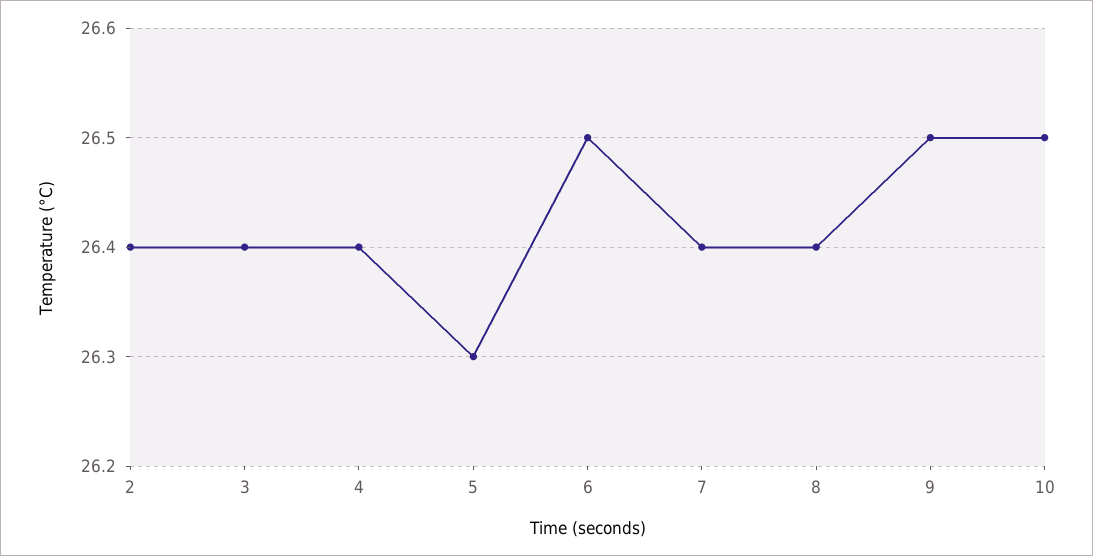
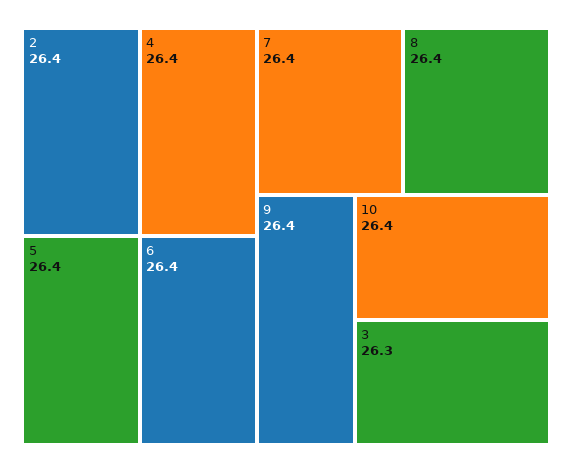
  {
    "2": 26.4,
-   "3": 26.4,
+   "3": 26.3,
    "4": 26.4,
-   "5": 26.3,
+   "5": 26.4,
-   "6": 26.5,
+   "6": 26.4,
    "7": 26.4,
    "8": 26.4,
-   "9": 26.5,
+   "9": 26.4,
-   "10": 26.5
+   "10": 26.4
  }

